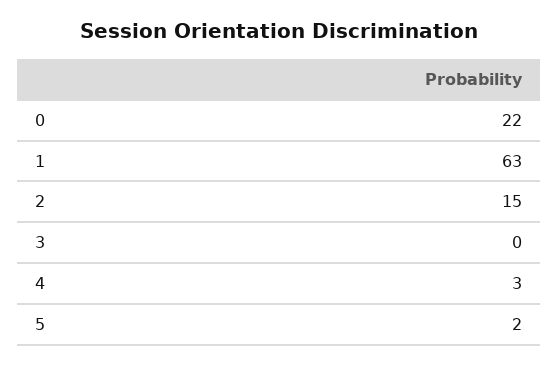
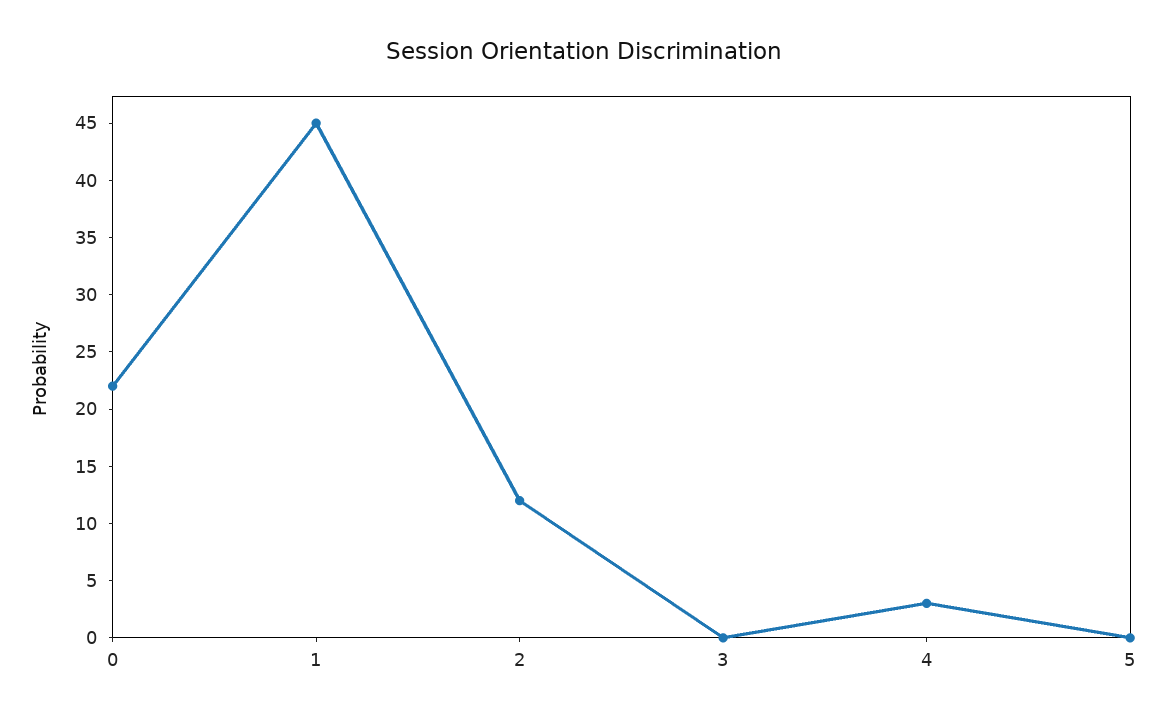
  {
    "0": 22,
-   "1": 63,
+   "1": 45,
-   "2": 15,
+   "2": 12,
    "3": 0,
    "4": 3,
-   "5": 2
+   "5": 0
  }

